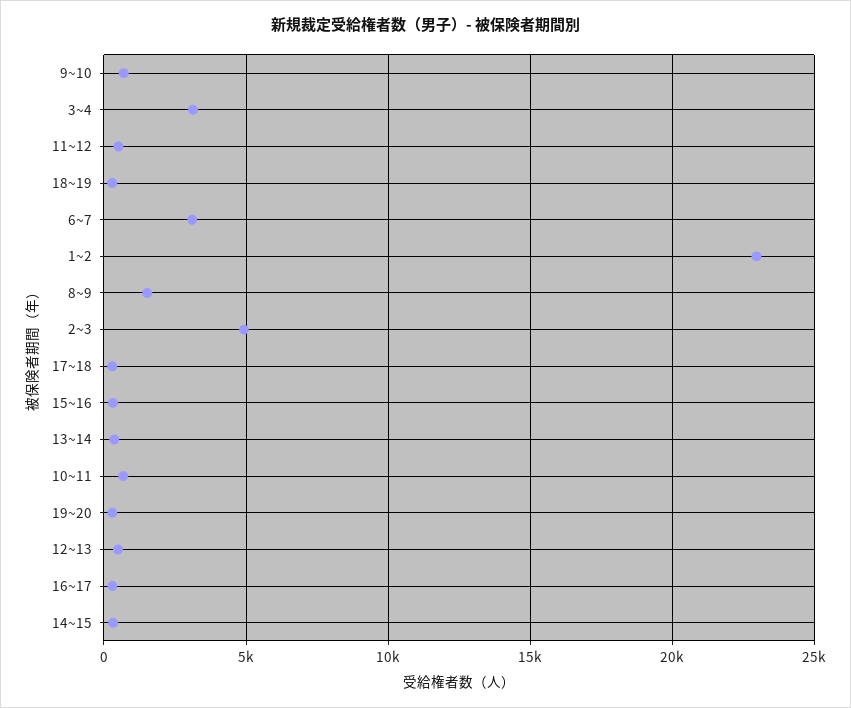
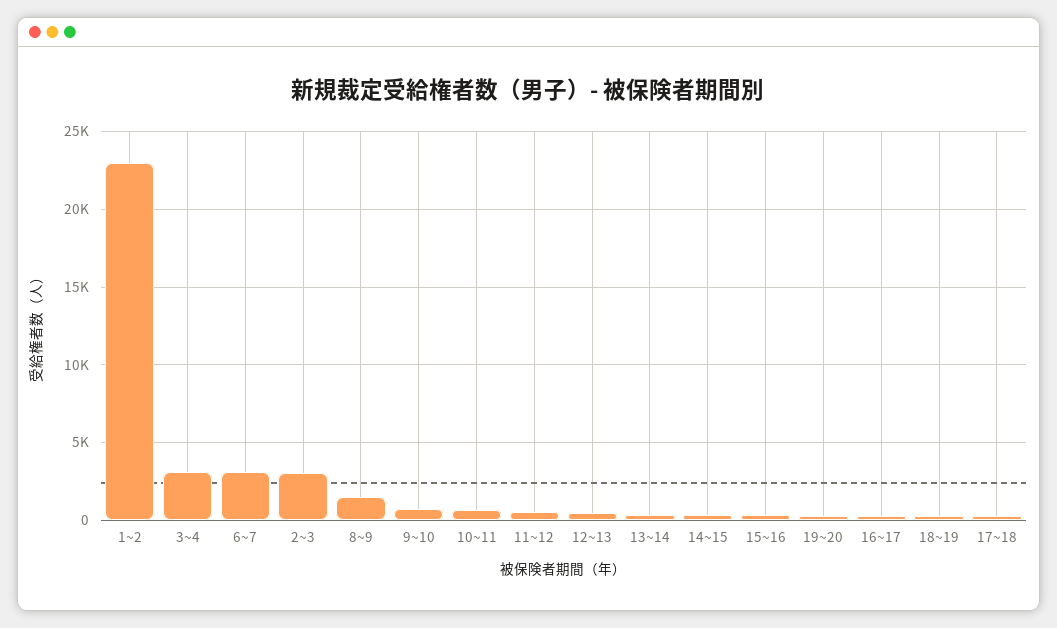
  {
    "9~10": 500,
    "3~4": 3000,
    "11~12": 500,
    "18~19": 500,
    "6~7": 3000,
    "1~2": 23000,
    "8~9": 1500,
-   "2~3": 5000,
+   "2~3": 3000,
    "17~18": 500,
    "15~16": 500,
    "13~14": 500,
    "10~11": 500,
    "19~20": 500,
    "12~13": 500,
    "16~17": 500,
    "14~15": 500
  }

